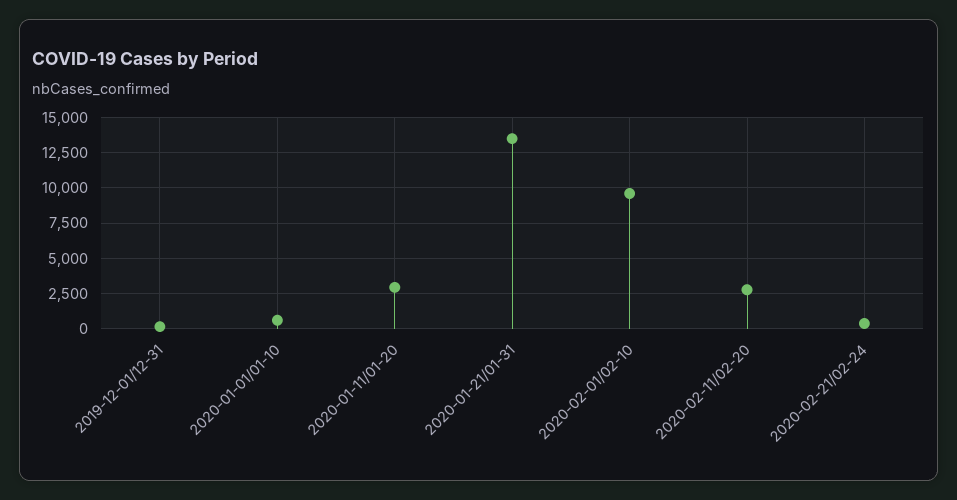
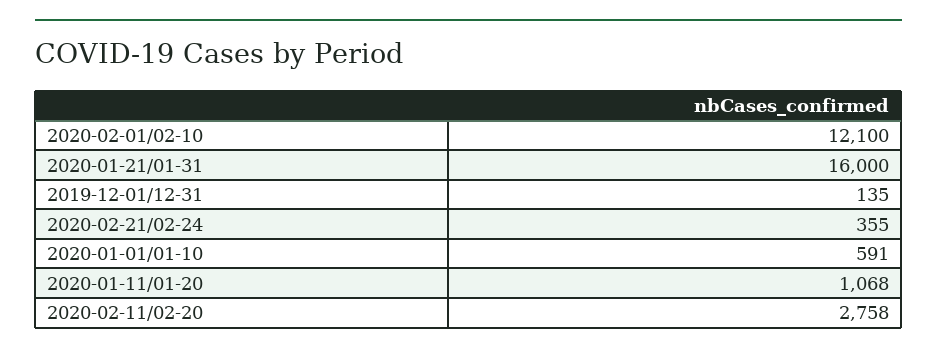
  {
    "2019-12-01/12-31": 135,
    "2020-01-01/01-10": 591,
-   "2020-01-11/01-20": 3000,
+   "2020-01-11/01-20": 1068,
-   "2020-01-21/01-31": 13500,
+   "2020-01-21/01-31": 16000,
-   "2020-02-01/02-10": 9500,
+   "2020-02-01/02-10": 12100,
    "2020-02-11/02-20": 2758,
    "2020-02-21/02-24": 355
  }

